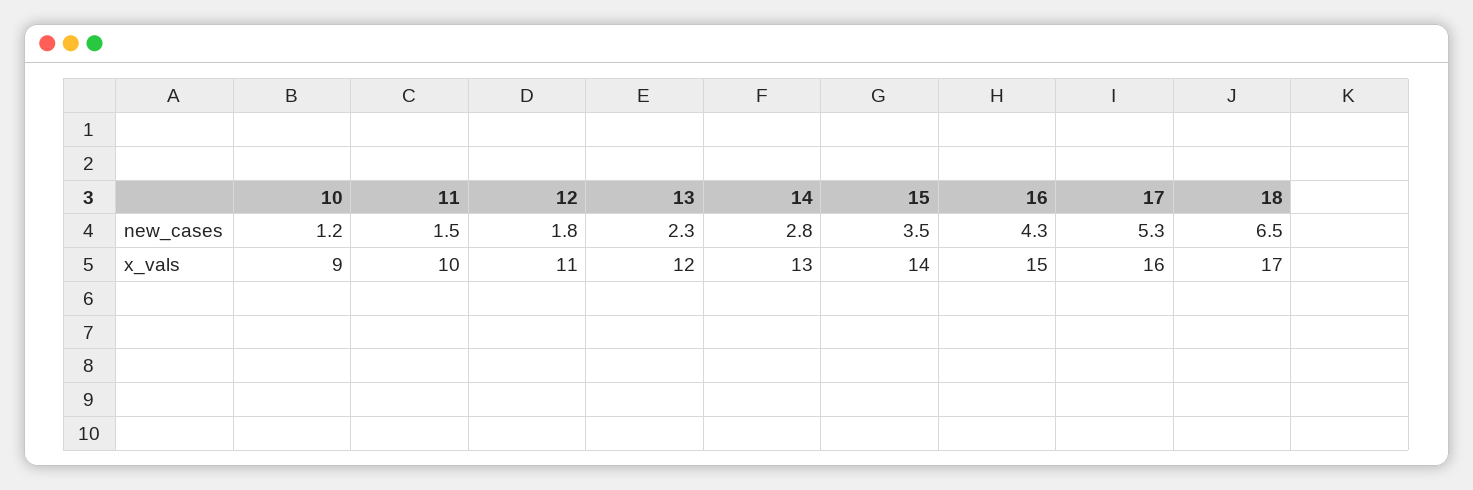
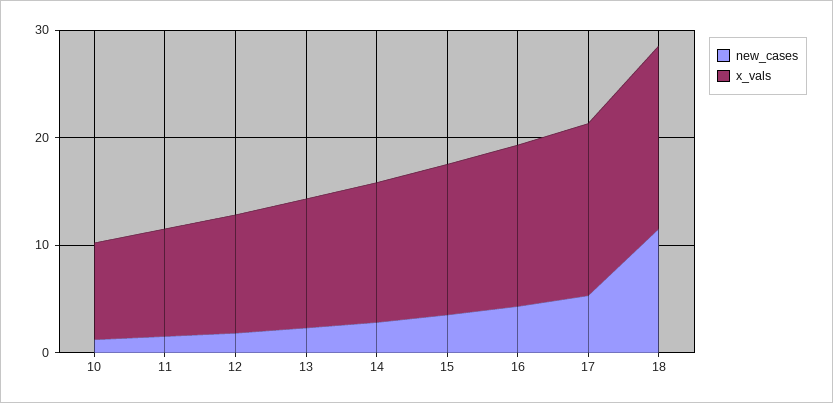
  {
    "new_cases": {
      "10": 1.2,
      "11": 1.5,
      "12": 1.8,
      "13": 2.3,
      "14": 2.8,
      "15": 3.5,
      "16": 4.3,
      "17": 5.3,
-     "18": 6.5
+     "18": 12
    },
    "x_vals": {
      "10": 9,
      "11": 10,
      "12": 11,
      "13": 12,
      "14": 13,
      "15": 14,
      "16": 15,
      "17": 16,
      "18": 17
    }
  }

